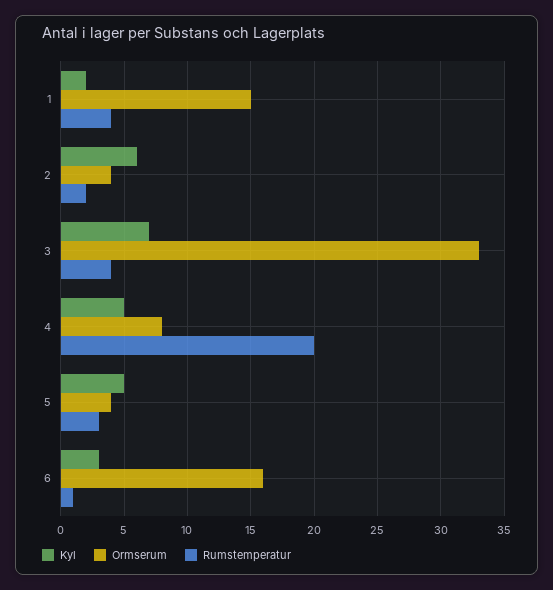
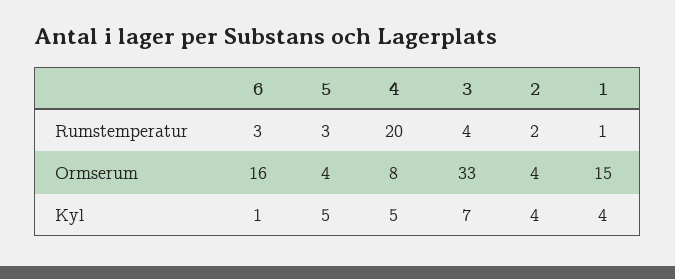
  {
    "Kyl": {
-     "1": 2,
+     "1": 4,
-     "2": 6,
+     "2": 4,
      "3": 7,
      "4": 5,
      "5": 5,
-     "6": 3
+     "6": 1
    },
    "Ormserum": {
      "1": 15,
      "2": 4,
      "3": 33,
      "4": 8,
      "5": 4,
      "6": 16
    },
    "Rumstemperatur": {
-     "1": 4,
+     "1": 1,
      "2": 2,
      "3": 4,
      "4": 20,
      "5": 3,
-     "6": 1
+     "6": 3
    }
  }

